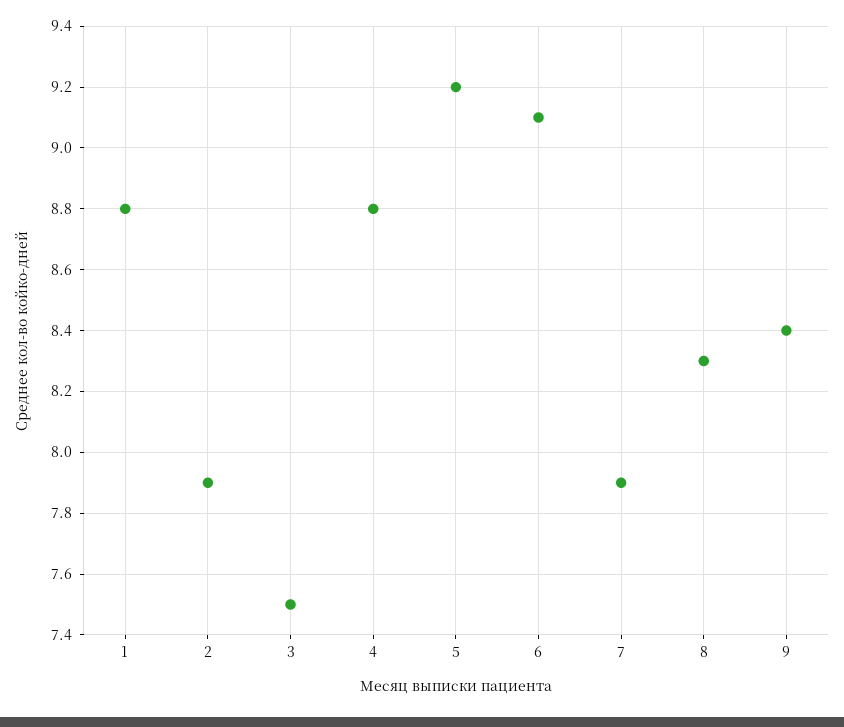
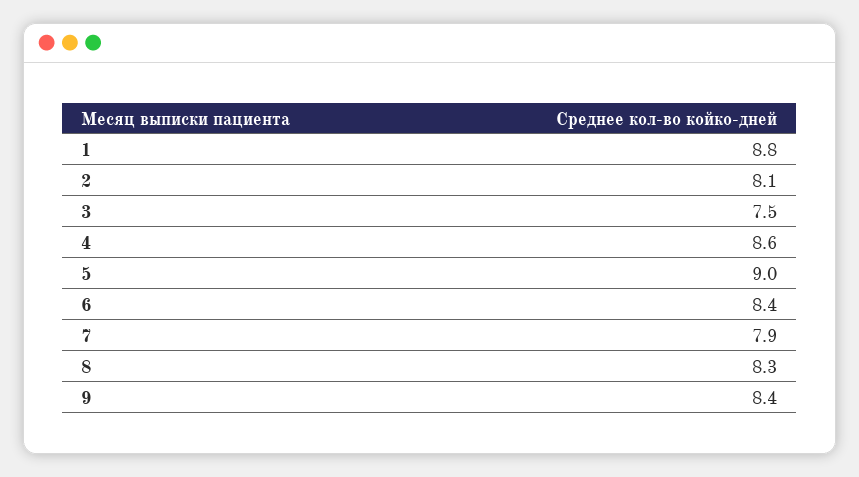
  {
    "1": 8.8,
-   "2": 7.9,
+   "2": 8.1,
    "3": 7.5,
-   "4": 8.8,
+   "4": 8.6,
-   "5": 9.2,
+   "5": 9,
-   "6": 9.1,
+   "6": 8.4,
    "7": 7.9,
    "8": 8.3,
    "9": 8.4
  }

